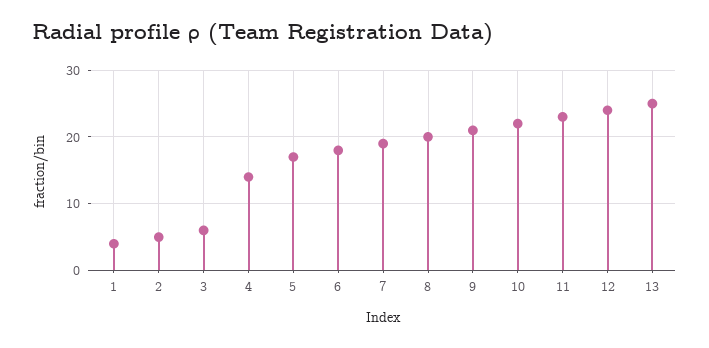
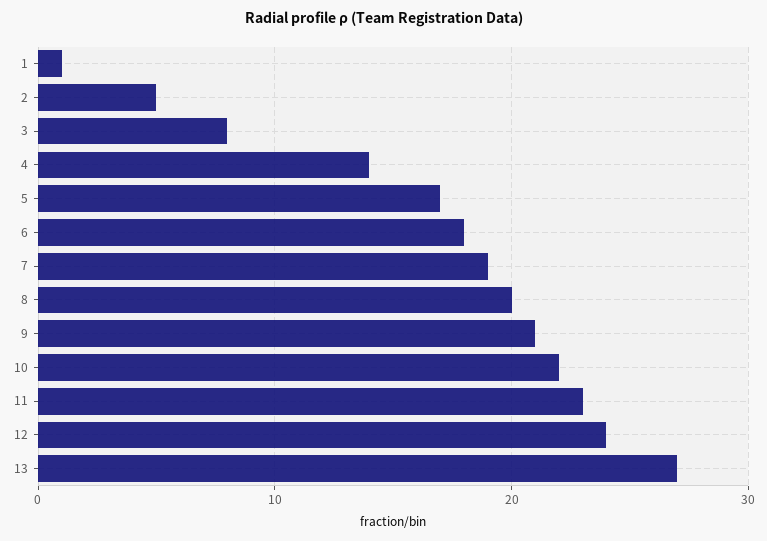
  {
-   "1": 4,
+   "1": 1,
    "2": 5,
-   "3": 6,
+   "3": 8,
    "4": 14,
    "5": 17,
    "6": 18,
    "7": 19,
    "8": 20,
    "9": 21,
    "10": 22,
    "11": 23,
    "12": 24,
-   "13": 25
+   "13": 27
  }

